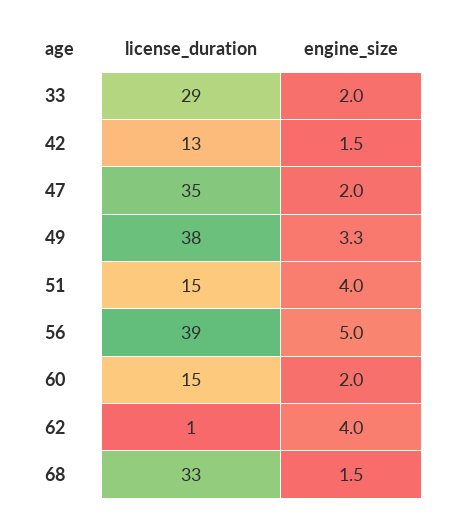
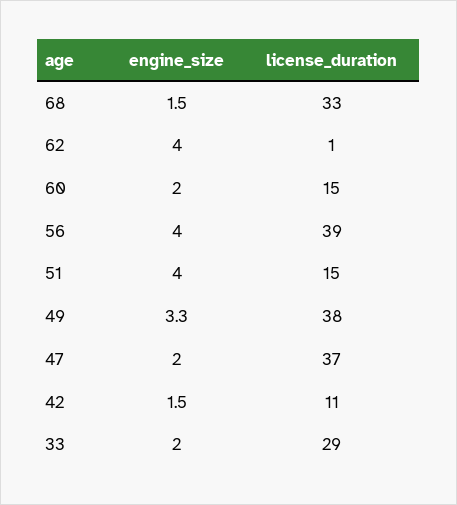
  {
    "license_duration": {
      "33": 29,
-     "42": 13,
+     "42": 11,
-     "47": 35,
+     "47": 37,
      "49": 38,
      "51": 15,
      "56": 39,
      "60": 15,
      "62": 1,
      "68": 33
    },
    "engine_size": {
      "33": 2,
      "42": 1.5,
      "47": 2,
      "49": 3.3,
      "51": 4,
-     "56": 5,
+     "56": 4,
      "60": 2,
      "62": 4,
      "68": 1.5
    }
  }

